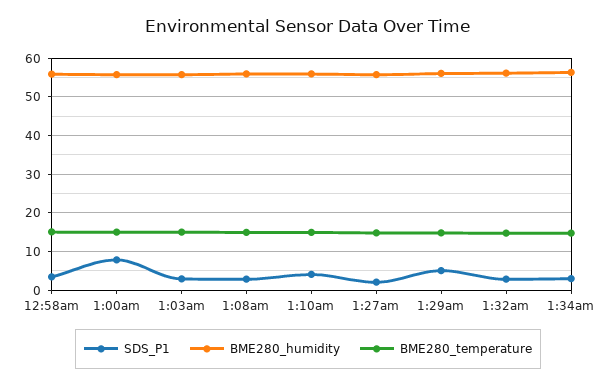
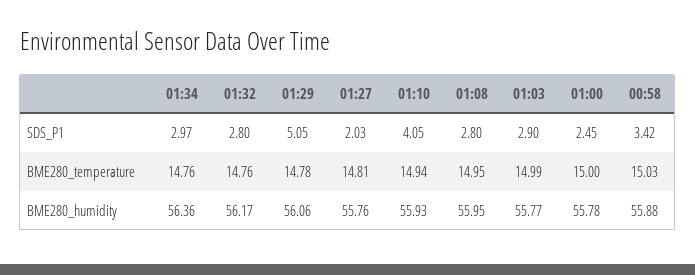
  {
    "SDS_P1": {
      "12:58am": 3.42,
-     "1:00am": 8,
+     "1:00am": 2.45,
      "1:03am": 2.9,
      "1:08am": 2.8,
      "1:10am": 4.05,
      "1:27am": 2.03,
      "1:29am": 5.05,
      "1:32am": 2.8,
      "1:34am": 2.97
    },
    "BME280_humidity": {
      "12:58am": 55.88,
      "1:00am": 55.78,
      "1:03am": 55.77,
      "1:08am": 55.95,
      "1:10am": 55.93,
      "1:27am": 55.76,
      "1:29am": 56.06,
      "1:32am": 56.17,
      "1:34am": 56.36
    },
    "BME280_temperature": {
      "12:58am": 15.03,
      "1:00am": 15,
      "1:03am": 14.99,
      "1:08am": 14.95,
      "1:10am": 14.94,
      "1:27am": 14.81,
      "1:29am": 14.78,
      "1:32am": 14.76,
      "1:34am": 14.76
    }
  }

